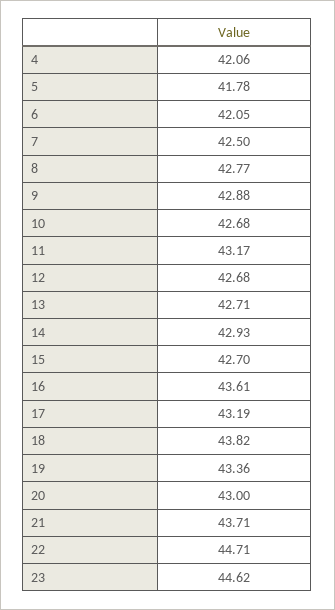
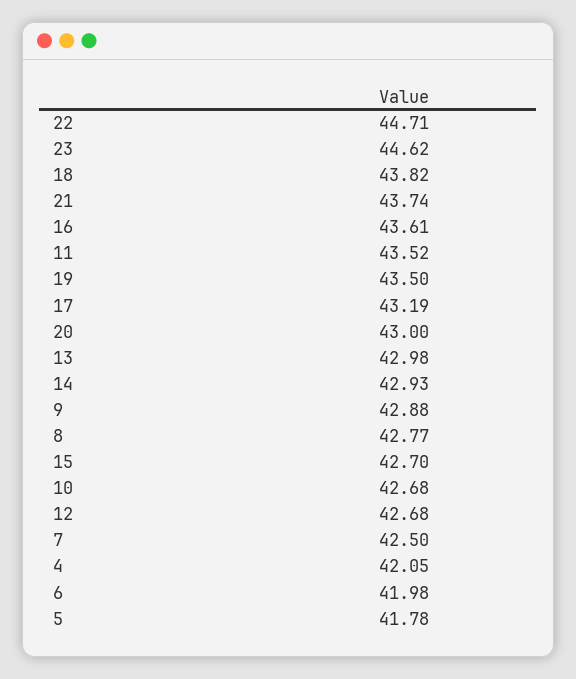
  {
-   "4": 42.06,
+   "4": 42.05,
    "5": 41.78,
-   "6": 42.05,
+   "6": 41.98,
    "7": 42.5,
    "8": 42.77,
    "9": 42.88,
    "10": 42.68,
-   "11": 43.17,
+   "11": 43.52,
    "12": 42.68,
-   "13": 42.71,
+   "13": 42.98,
    "14": 42.93,
    "15": 42.7,
    "16": 43.61,
    "17": 43.19,
    "18": 43.82,
-   "19": 43.36,
+   "19": 43.5,
    "20": 43,
-   "21": 43.71,
+   "21": 43.74,
    "22": 44.71,
    "23": 44.62
  }

